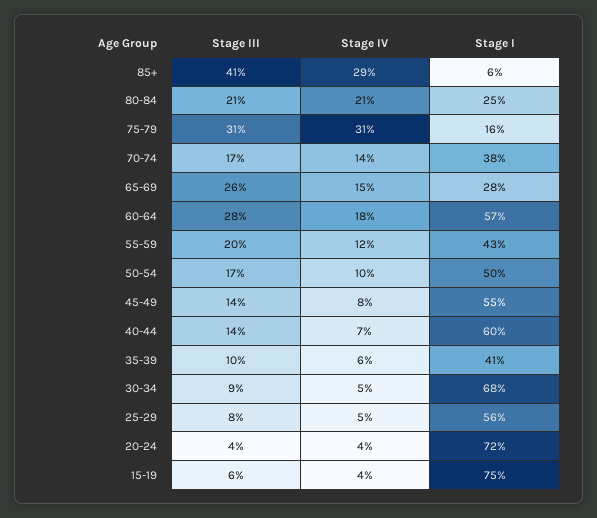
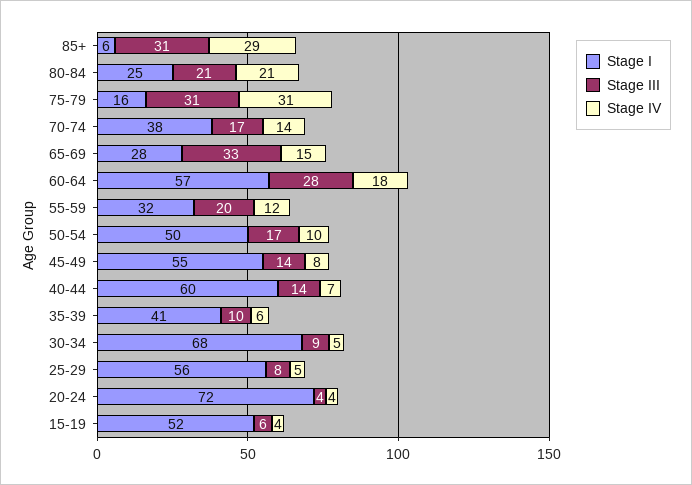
  {
    "Stage III": {
-     "85+": 41,
+     "85+": 31,
      "80-84": 21,
      "75-79": 31,
      "70-74": 17,
-     "65-69": 26,
+     "65-69": 33,
      "60-64": 28,
      "55-59": 20,
      "50-54": 17,
      "45-49": 14,
      "40-44": 14,
      "35-39": 10,
      "30-34": 9,
      "25-29": 8,
      "20-24": 4,
      "15-19": 6
    },
    "Stage IV": {
      "85+": 29,
      "80-84": 21,
      "75-79": 31,
      "70-74": 14,
      "65-69": 15,
      "60-64": 18,
      "55-59": 12,
      "50-54": 10,
      "45-49": 8,
      "40-44": 7,
      "35-39": 6,
      "30-34": 5,
      "25-29": 5,
      "20-24": 4,
      "15-19": 4
    },
    "Stage I": {
      "85+": 6,
      "80-84": 25,
      "75-79": 16,
      "70-74": 38,
      "65-69": 28,
      "60-64": 57,
-     "55-59": 43,
+     "55-59": 32,
      "50-54": 50,
      "45-49": 55,
      "40-44": 60,
      "35-39": 41,
      "30-34": 68,
      "25-29": 56,
      "20-24": 72,
-     "15-19": 75
+     "15-19": 52
    }
  }

